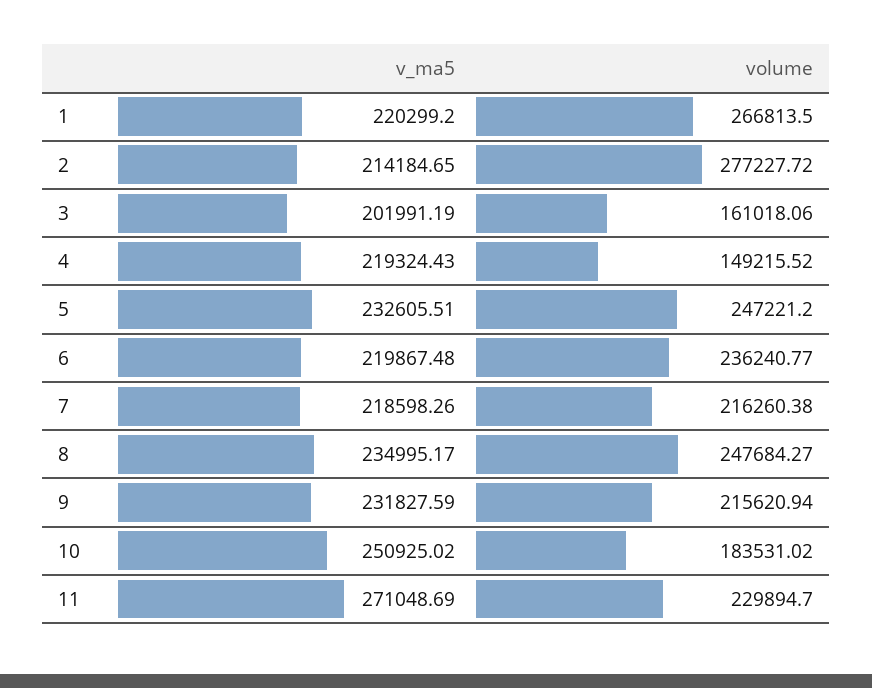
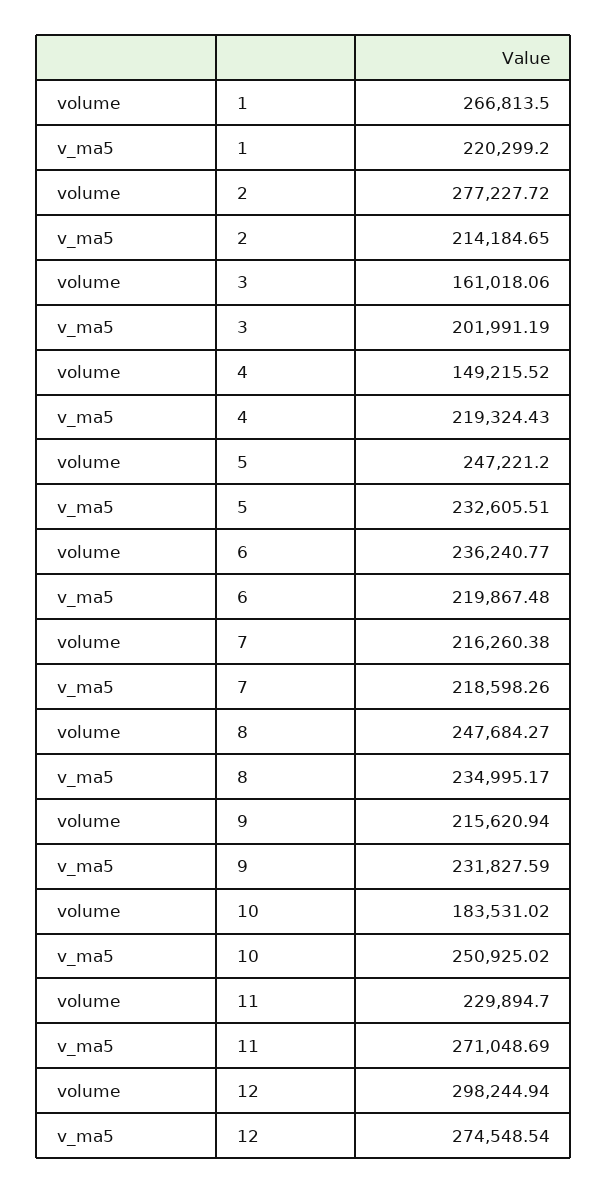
  {
    "v_ma5": {
      "1": 220299.2,
      "2": 214184.65,
      "3": 201991.19,
      "4": 219324.43,
      "5": 232605.51,
      "6": 219867.48,
      "7": 218598.26,
      "8": 234995.17,
      "9": 231827.59,
      "10": 250925.02,
-     "11": 271048.69
+     "11": 271048.69,
+     "12": 274548.54
    },
    "volume": {
      "1": 266813.5,
      "2": 277227.72,
      "3": 161018.06,
      "4": 149215.52,
      "5": 247221.2,
      "6": 236240.77,
      "7": 216260.38,
      "8": 247684.27,
      "9": 215620.94,
      "10": 183531.02,
-     "11": 229894.7
+     "11": 229894.7,
+     "12": 298244.94
    }
  }

